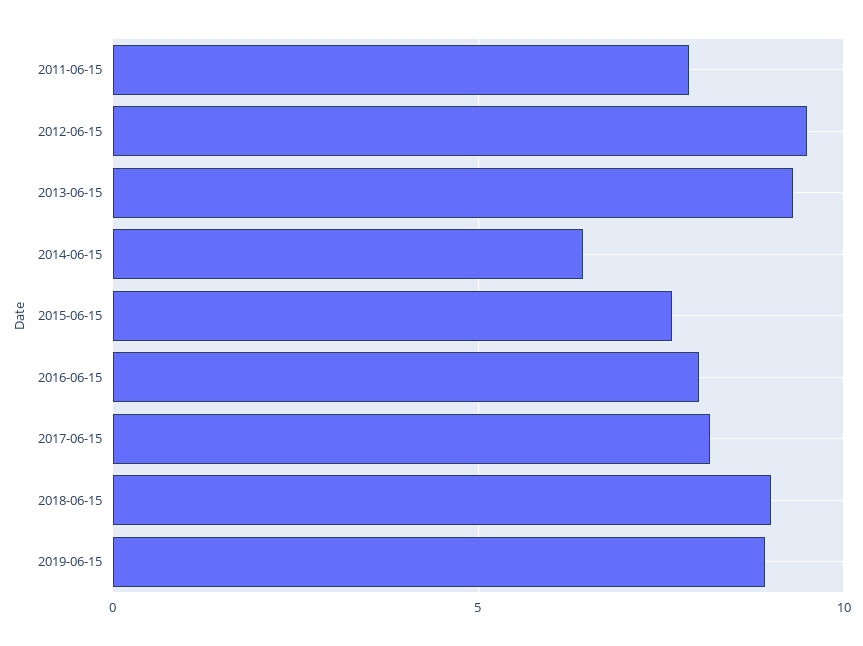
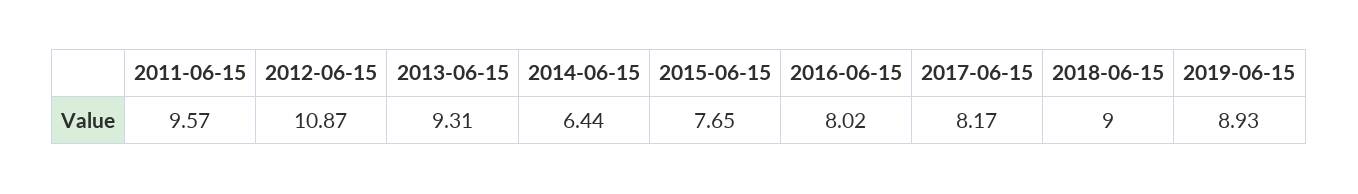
  {
-   "2011-06-15": 8,
+   "2011-06-15": 9.57,
-   "2012-06-15": 9.5,
+   "2012-06-15": 10.87,
    "2013-06-15": 9.31,
    "2014-06-15": 6.44,
    "2015-06-15": 7.65,
    "2016-06-15": 8.02,
    "2017-06-15": 8.17,
    "2018-06-15": 9,
    "2019-06-15": 8.93
  }

